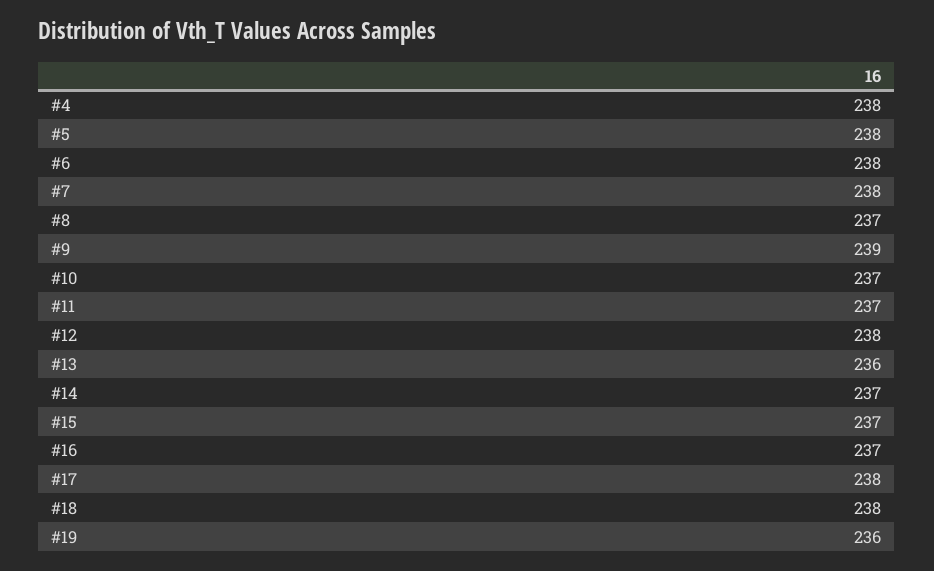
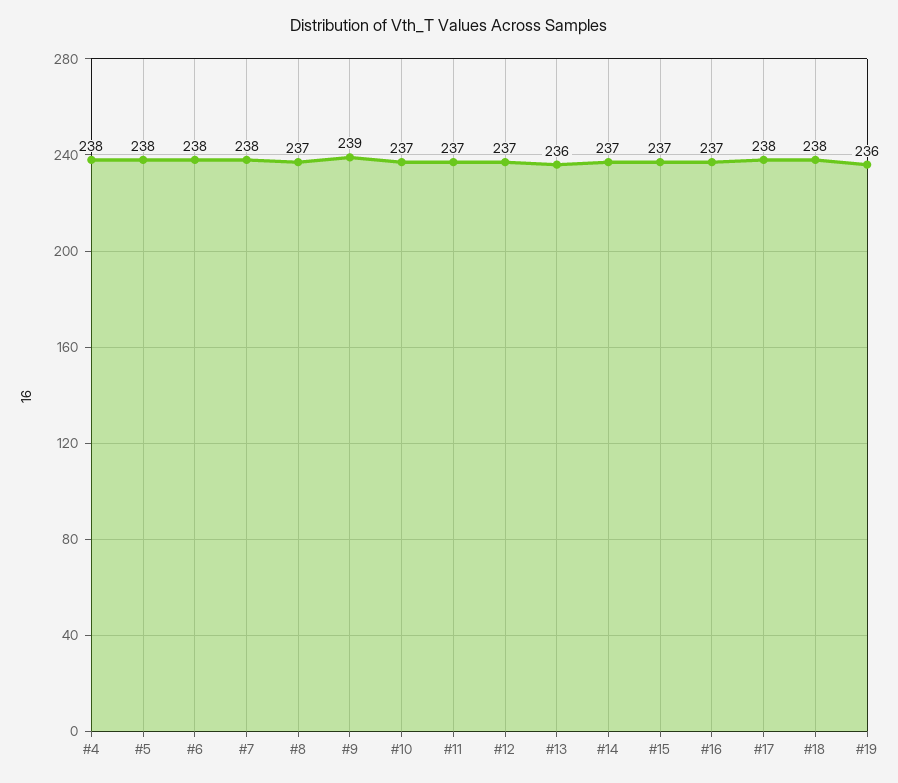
  {
    "#4": 238,
    "#5": 238,
    "#6": 238,
    "#7": 238,
    "#8": 237,
    "#9": 239,
    "#10": 237,
    "#11": 237,
-   "#12": 238,
+   "#12": 237,
    "#13": 236,
    "#14": 237,
    "#15": 237,
    "#16": 237,
    "#17": 238,
    "#18": 238,
    "#19": 236
  }

